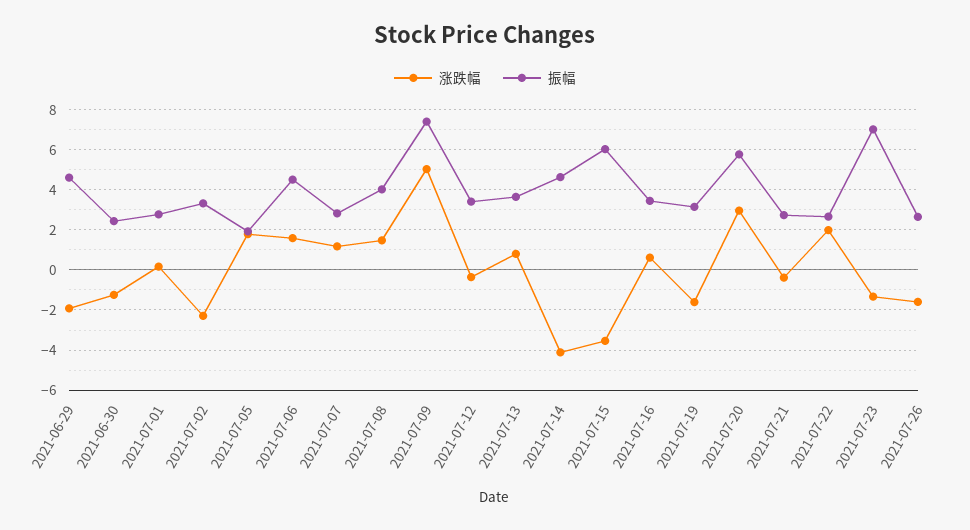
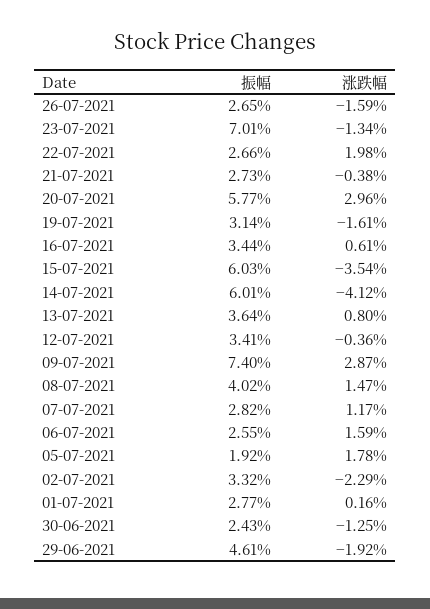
  {
    "涨跌幅": {
      "2021-06-29": -1.92,
      "2021-06-30": -1.25,
      "2021-07-01": 0.16,
      "2021-07-02": -2.29,
      "2021-07-05": 1.78,
      "2021-07-06": 1.59,
      "2021-07-07": 1.17,
      "2021-07-08": 1.47,
-     "2021-07-09": 5,
+     "2021-07-09": 2.87,
      "2021-07-12": -0.36,
      "2021-07-13": 0.8,
      "2021-07-14": -4.12,
      "2021-07-15": -3.54,
      "2021-07-16": 0.61,
      "2021-07-19": -1.61,
      "2021-07-20": 2.96,
      "2021-07-21": -0.38,
      "2021-07-22": 1.98,
      "2021-07-23": -1.34,
      "2021-07-26": -1.59
    },
    "振幅": {
      "2021-06-29": 4.61,
      "2021-06-30": 2.43,
      "2021-07-01": 2.77,
      "2021-07-02": 3.32,
      "2021-07-05": 1.92,
-     "2021-07-06": 4.5,
+     "2021-07-06": 2.55,
      "2021-07-07": 2.82,
      "2021-07-08": 4.02,
      "2021-07-09": 7.4,
      "2021-07-12": 3.41,
      "2021-07-13": 3.64,
-     "2021-07-14": 4.5,
+     "2021-07-14": 6.01,
      "2021-07-15": 6.03,
      "2021-07-16": 3.44,
      "2021-07-19": 3.14,
      "2021-07-20": 5.77,
      "2021-07-21": 2.73,
      "2021-07-22": 2.66,
      "2021-07-23": 7.01,
      "2021-07-26": 2.65
    }
  }

